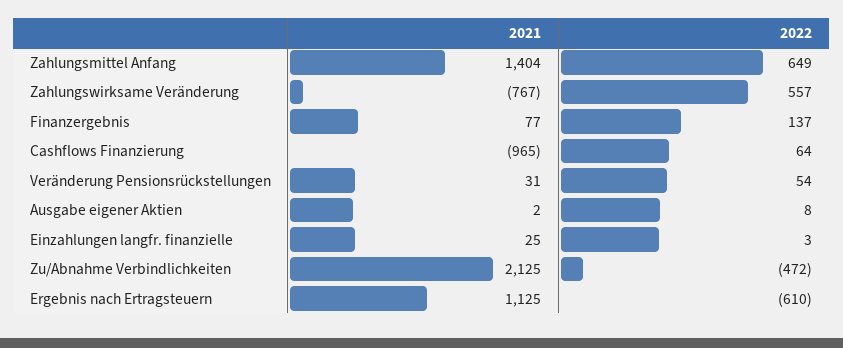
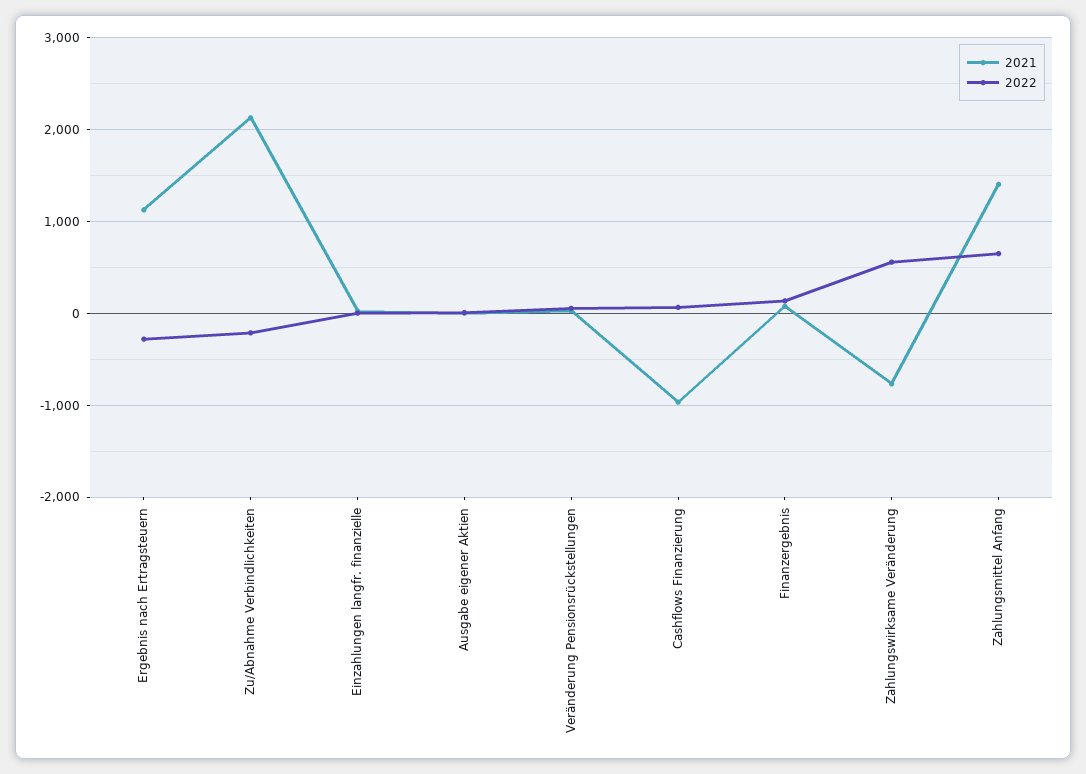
  {
    "2021": {
      "Zahlungsmittel Anfang": 1404,
      "Zahlungswirksame Veränderung": -767,
      "Finanzergebnis": 77,
      "Cashflows Finanzierung": -965,
      "Veränderung Pensionsrückstellungen": 31,
      "Ausgabe eigener Aktien": 2,
      "Einzahlungen langfr. finanzielle": 25,
      "Zu/Abnahme Verbindlichkeiten": 2125,
      "Ergebnis nach Ertragsteuern": 1125
    },
    "2022": {
      "Zahlungsmittel Anfang": 649,
      "Zahlungswirksame Veränderung": 557,
      "Finanzergebnis": 137,
      "Cashflows Finanzierung": 64,
      "Veränderung Pensionsrückstellungen": 54,
      "Ausgabe eigener Aktien": 8,
      "Einzahlungen langfr. finanzielle": 3,
-     "Zu/Abnahme Verbindlichkeiten": -472,
+     "Zu/Abnahme Verbindlichkeiten": -200,
-     "Ergebnis nach Ertragsteuern": -610
+     "Ergebnis nach Ertragsteuern": -300
    }
  }

